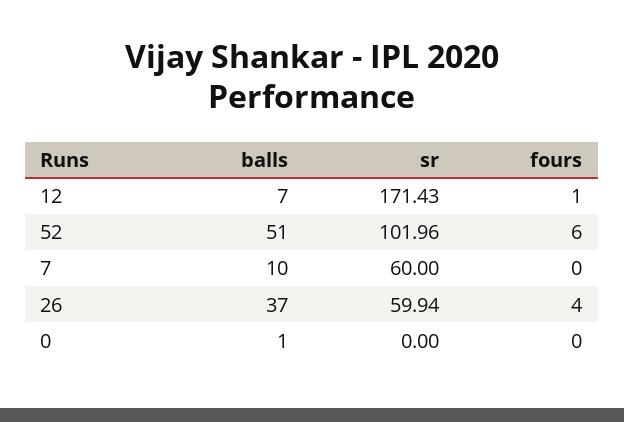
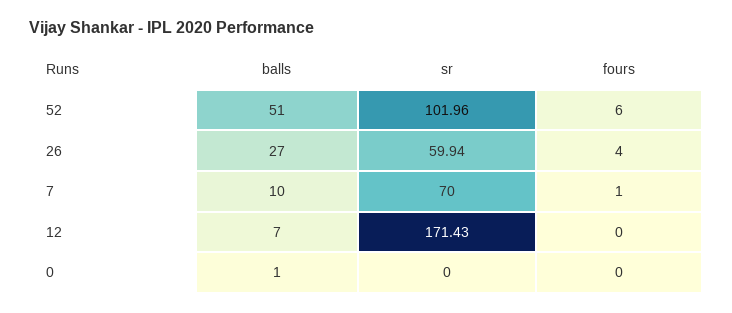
  {
    "balls": {
      "12": 7,
      "52": 51,
      "7": 10,
-     "26": 37,
+     "26": 27,
      "0": 1
    },
    "sr": {
      "12": 171.43,
      "52": 101.96,
-     "7": 60,
+     "7": 70,
      "26": 59.94,
      "0": 0
    },
    "fours": {
-     "12": 1,
+     "12": 0,
      "52": 6,
-     "7": 0,
+     "7": 1,
      "26": 4,
      "0": 0
    }
  }

